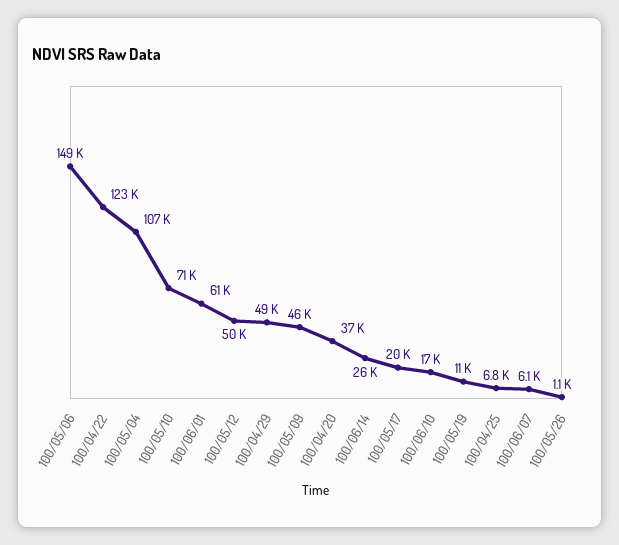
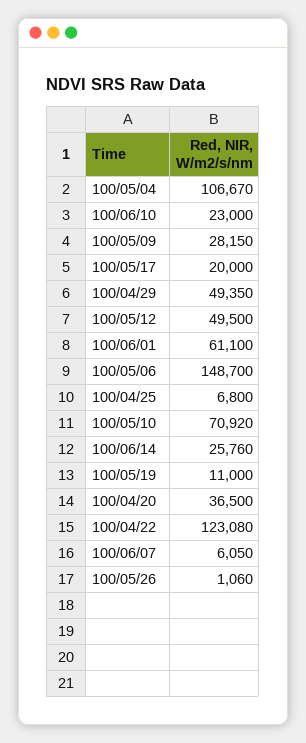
  {
    "100/05/06": 148700,
    "100/04/22": 123080,
    "100/05/04": 106670,
    "100/05/10": 70920,
    "100/06/01": 61100,
    "100/05/12": 49500,
    "100/04/29": 49350,
-   "100/05/09": 46000,
+   "100/05/09": 28150,
    "100/04/20": 36500,
    "100/06/14": 25760,
    "100/05/17": 20000,
-   "100/06/10": 17000,
+   "100/06/10": 23000,
    "100/05/19": 11000,
    "100/04/25": 6800,
    "100/06/07": 6050,
    "100/05/26": 1060
  }

